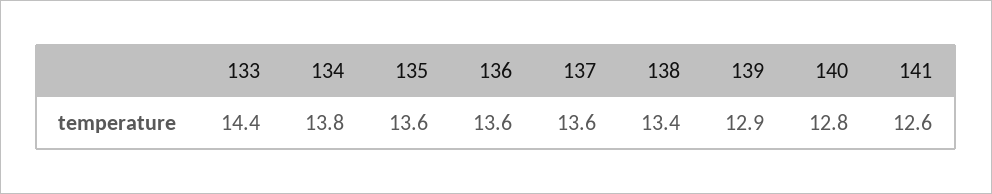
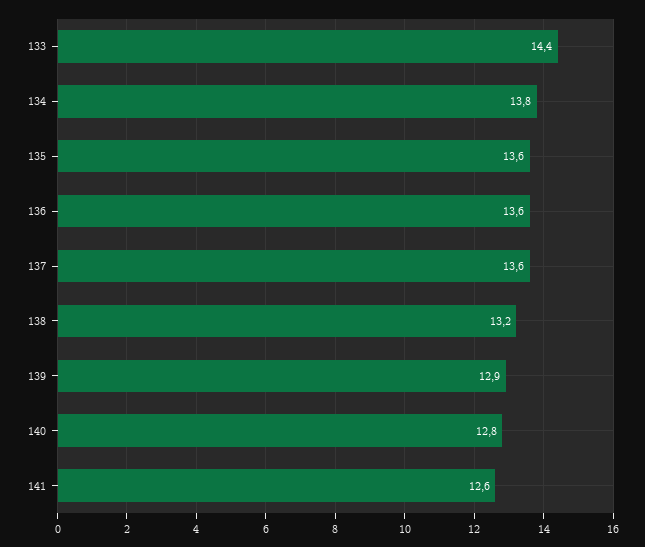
  {
    "133": 14.4,
    "134": 13.8,
    "135": 13.6,
    "136": 13.6,
    "137": 13.6,
-   "138": 13.4,
+   "138": 13.2,
    "139": 12.9,
    "140": 12.8,
    "141": 12.6
  }

